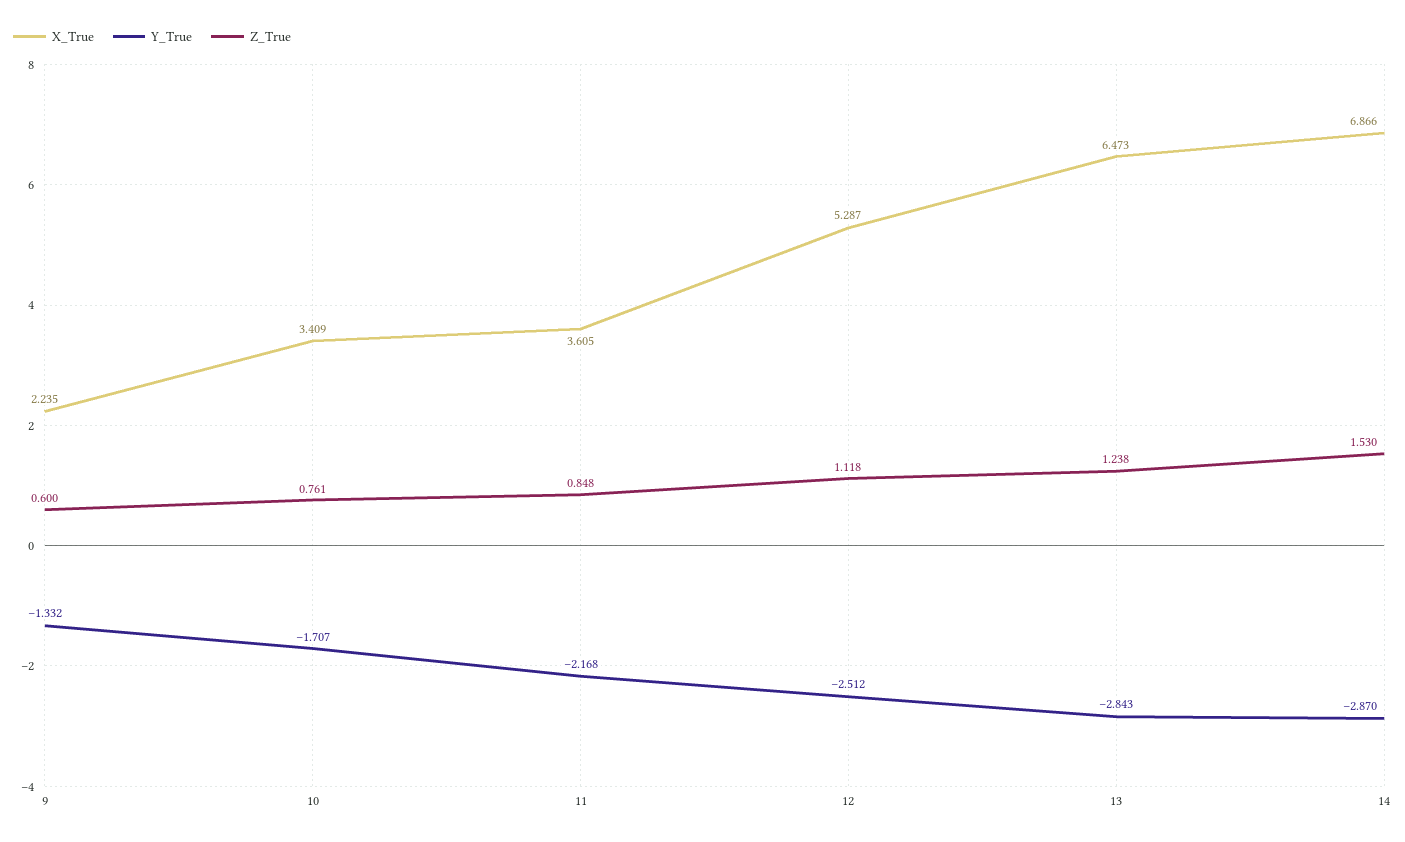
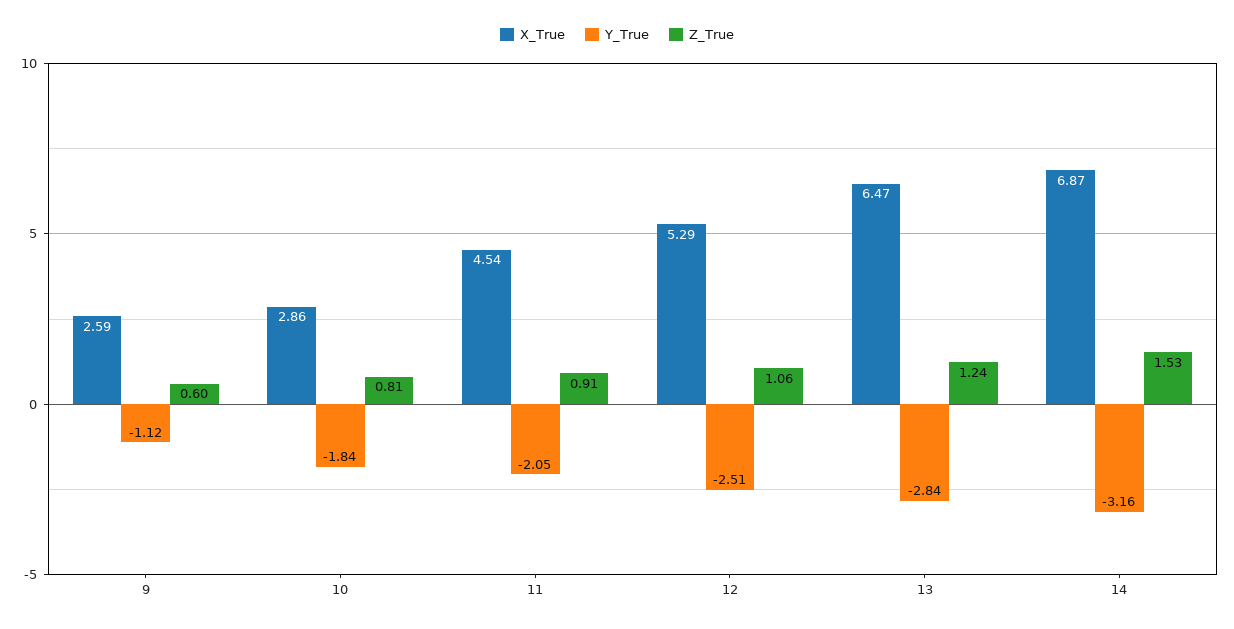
  {
    "X_True": {
-     "9": 2.235,
+     "9": 2.59,
-     "10": 3.409,
+     "10": 2.86,
-     "11": 3.605,
+     "11": 4.54,
      "12": 5.287,
      "13": 6.473,
      "14": 6.866
    },
    "Y_True": {
-     "9": -1.332,
+     "9": -1.12,
-     "10": -1.707,
+     "10": -1.84,
-     "11": -2.168,
+     "11": -2.05,
      "12": -2.512,
      "13": -2.843,
-     "14": -2.87
+     "14": -3.16
    },
    "Z_True": {
      "9": 0.6,
-     "10": 0.761,
+     "10": 0.81,
-     "11": 0.848,
+     "11": 0.91,
-     "12": 1.118,
+     "12": 1.06,
      "13": 1.238,
      "14": 1.53
    }
  }

